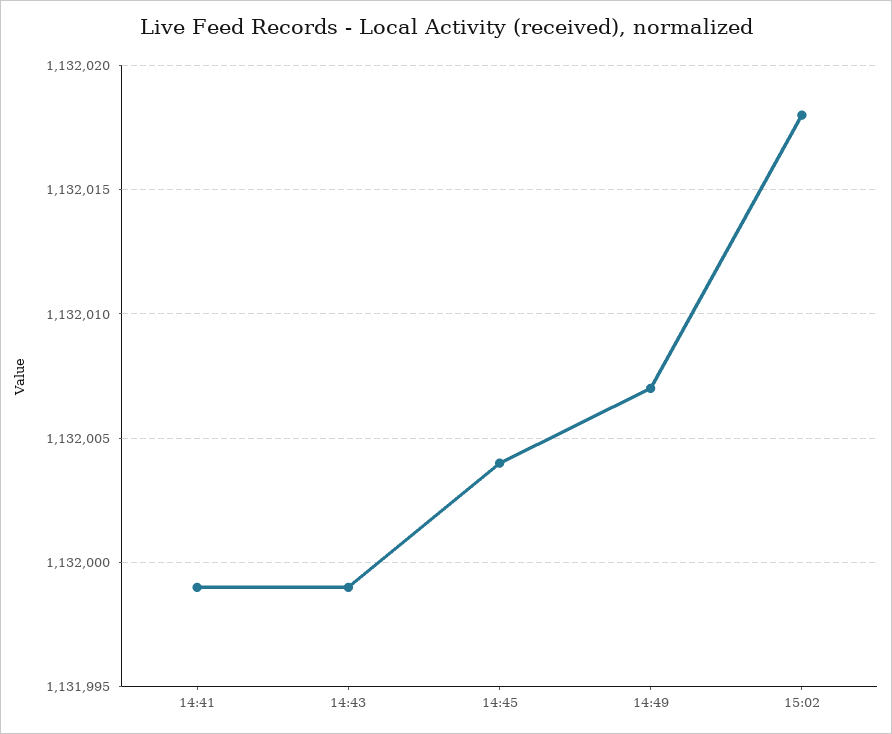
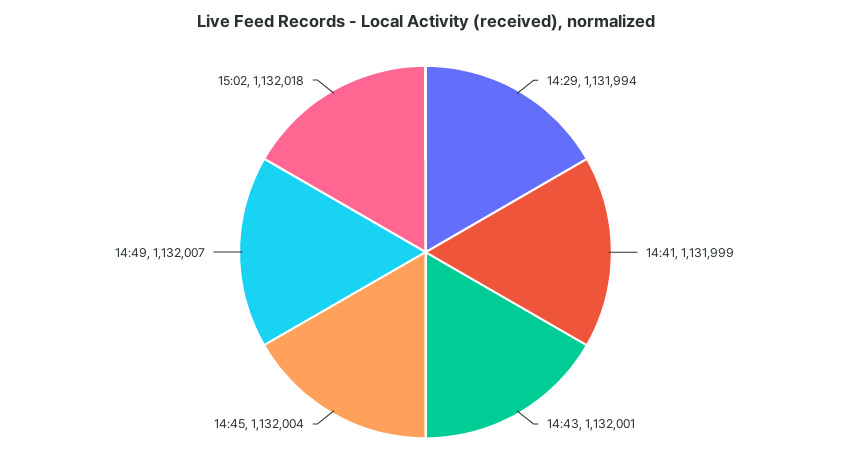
  {
    "14:41": 1131999,
-   "14:43": 1131999,
+   "14:43": 1132001,
    "14:45": 1132004,
    "14:49": 1132007,
-   "15:02": 1132018
+   "15:02": 1132018,
+   "14:29": 1131994
  }

